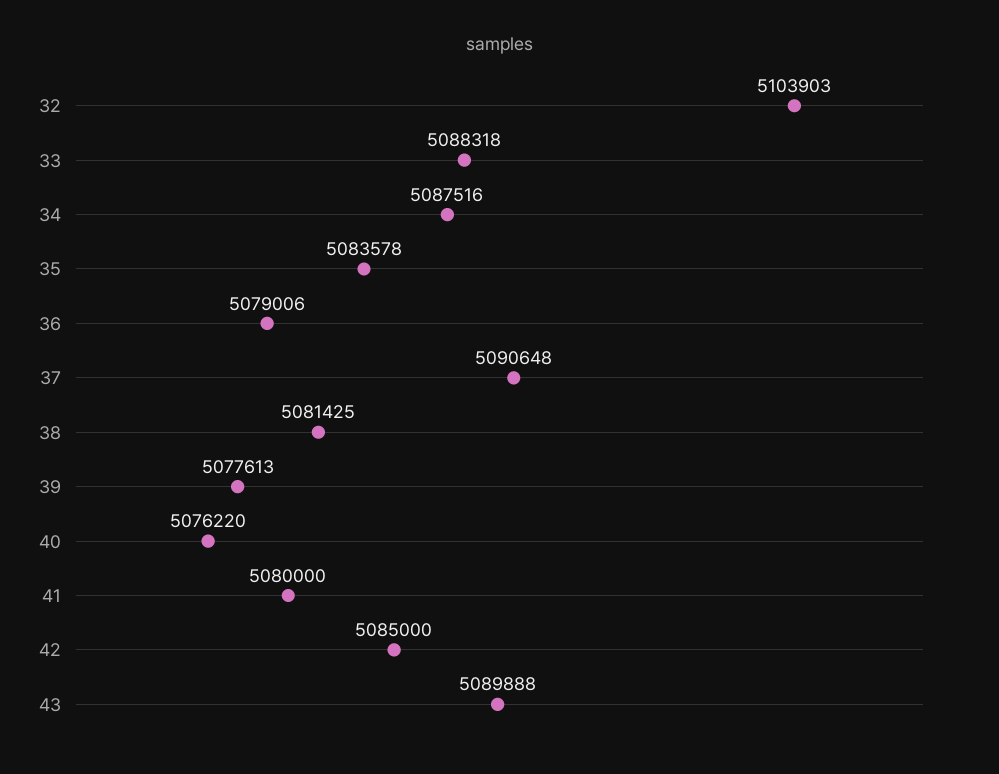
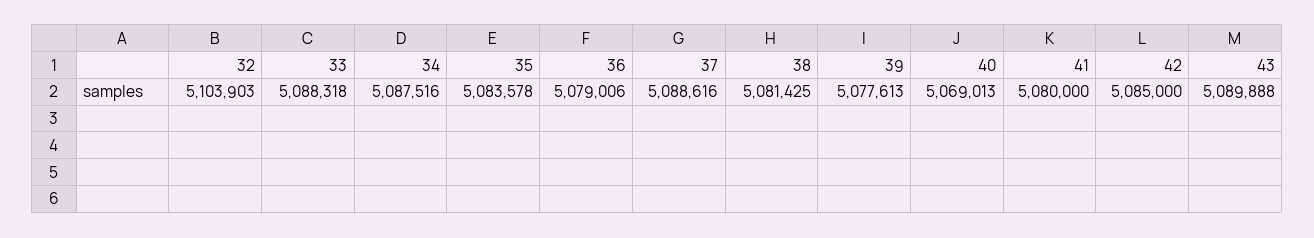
  {
    "32": 5103903,
    "33": 5088318,
    "34": 5087516,
    "35": 5083578,
    "36": 5079006,
-   "37": 5090648,
+   "37": 5088616,
    "38": 5081425,
    "39": 5077613,
-   "40": 5076220,
+   "40": 5069013,
    "41": 5080000,
    "42": 5085000,
    "43": 5089888
  }

